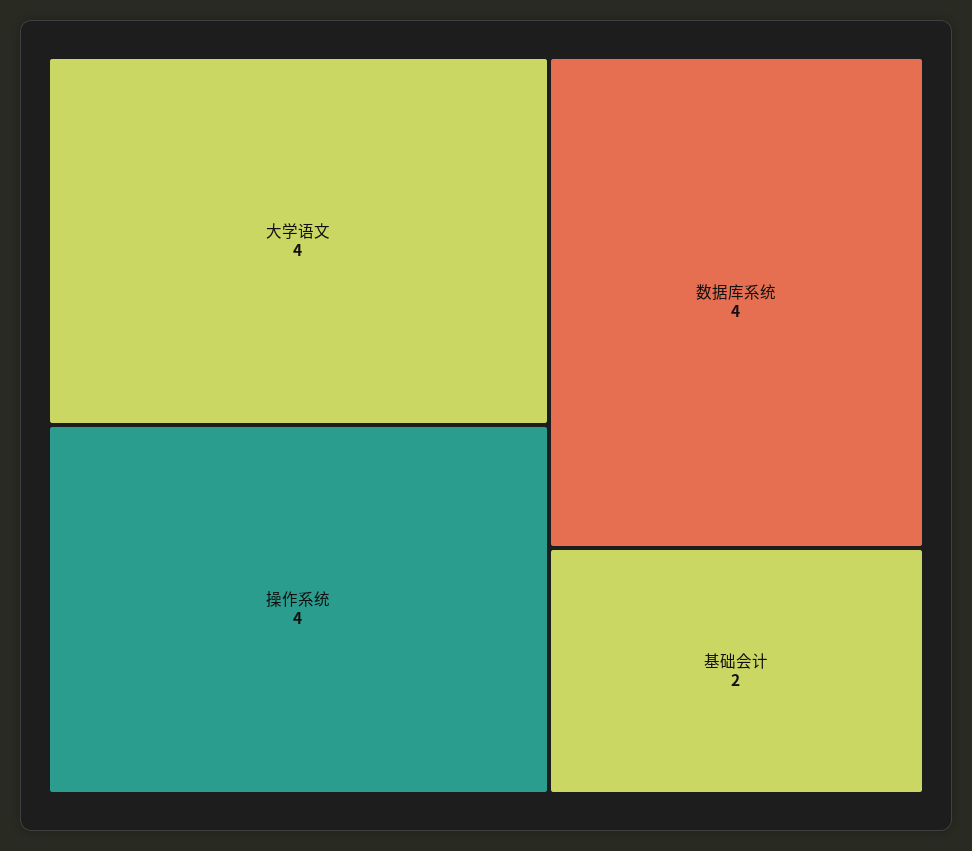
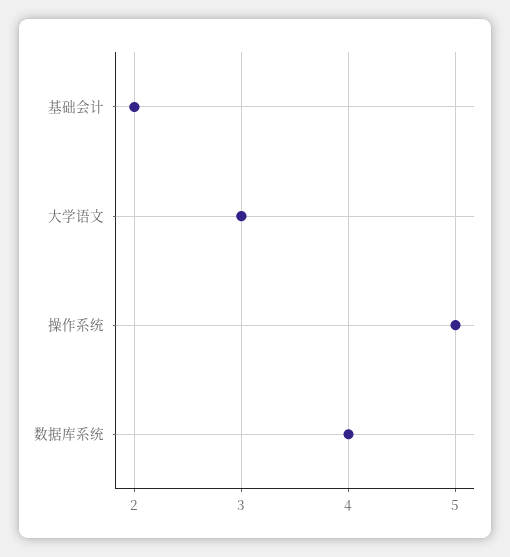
  {
-   "大学语文": 4,
+   "大学语文": 3,
-   "操作系统": 4,
+   "操作系统": 5,
    "数据库系统": 4,
    "基础会计": 2
  }

